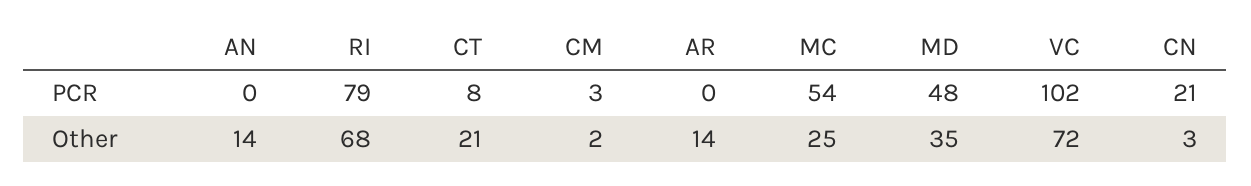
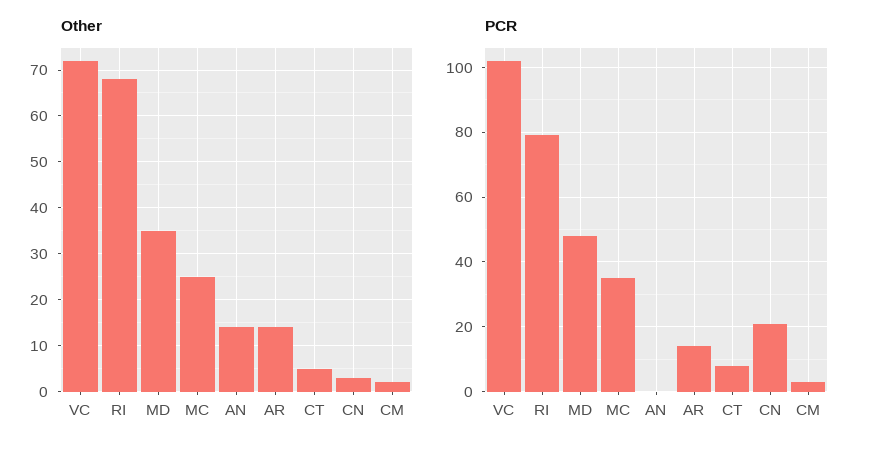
  {
    "PCR": {
      "AN": 0,
      "RI": 79,
      "CT": 8,
      "CM": 3,
-     "AR": 0,
+     "AR": 15,
-     "MC": 54,
+     "MC": 35,
      "MD": 48,
      "VC": 102,
      "CN": 21
    },
    "Other": {
      "AN": 14,
      "RI": 68,
-     "CT": 21,
+     "CT": 5,
      "CM": 2,
      "AR": 14,
      "MC": 25,
      "MD": 35,
      "VC": 72,
      "CN": 3
    }
  }

